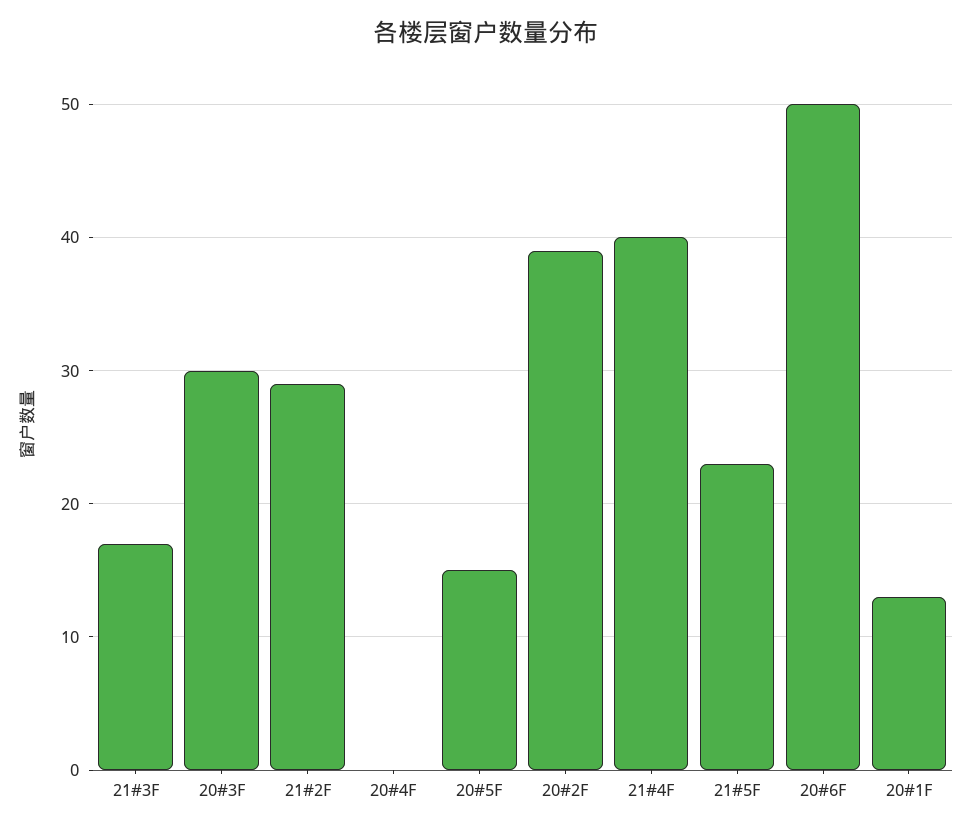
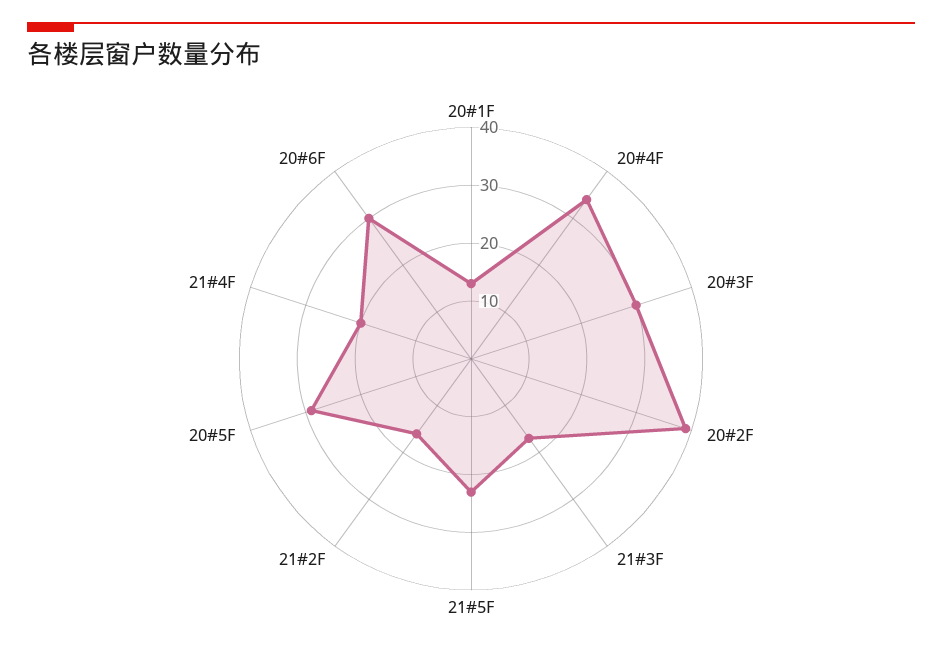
  {
    "21#3F": 17,
    "20#3F": 30,
-   "21#2F": 29,
+   "21#2F": 15,
-   "20#4F": 0,
+   "20#4F": 35,
-   "20#5F": 15,
+   "20#5F": 30,
    "20#2F": 39,
-   "21#4F": 40,
+   "21#4F": 20,
    "21#5F": 23,
-   "20#6F": 50,
+   "20#6F": 30,
    "20#1F": 13
  }

